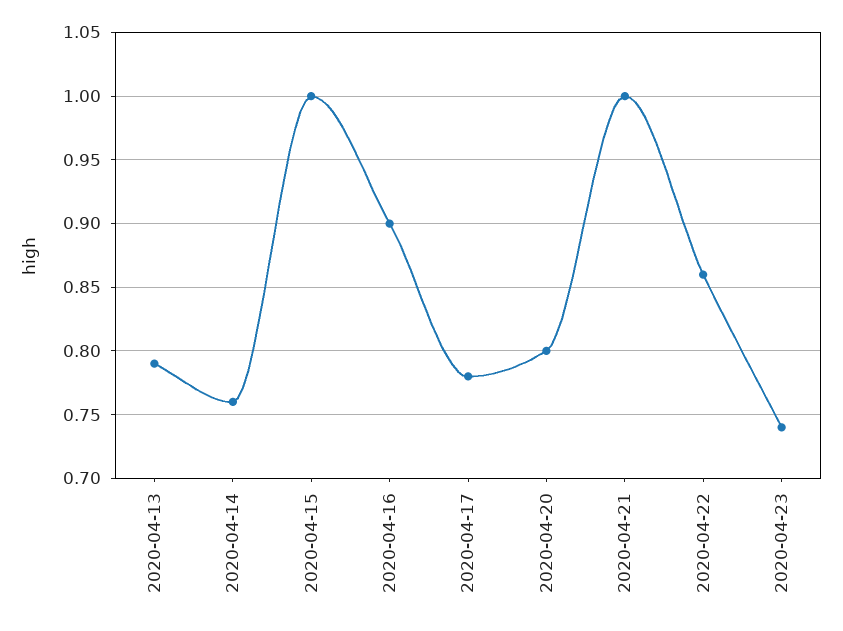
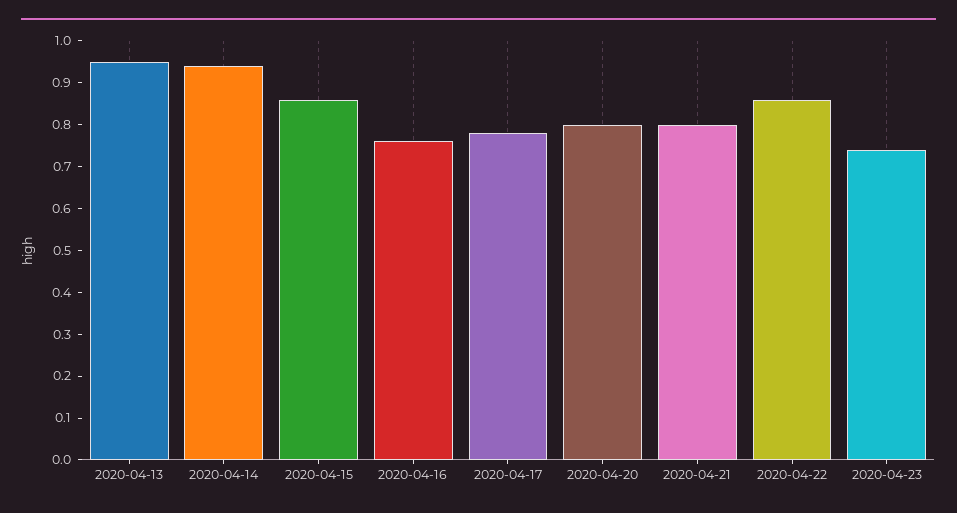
  {
-   "2020-04-13": 0.79,
+   "2020-04-13": 0.95,
-   "2020-04-14": 0.76,
+   "2020-04-14": 0.95,
-   "2020-04-15": 1,
+   "2020-04-15": 0.85,
-   "2020-04-16": 0.9,
+   "2020-04-16": 0.75,
    "2020-04-17": 0.78,
    "2020-04-20": 0.8,
-   "2020-04-21": 1,
+   "2020-04-21": 0.8,
    "2020-04-22": 0.86,
    "2020-04-23": 0.74
  }

